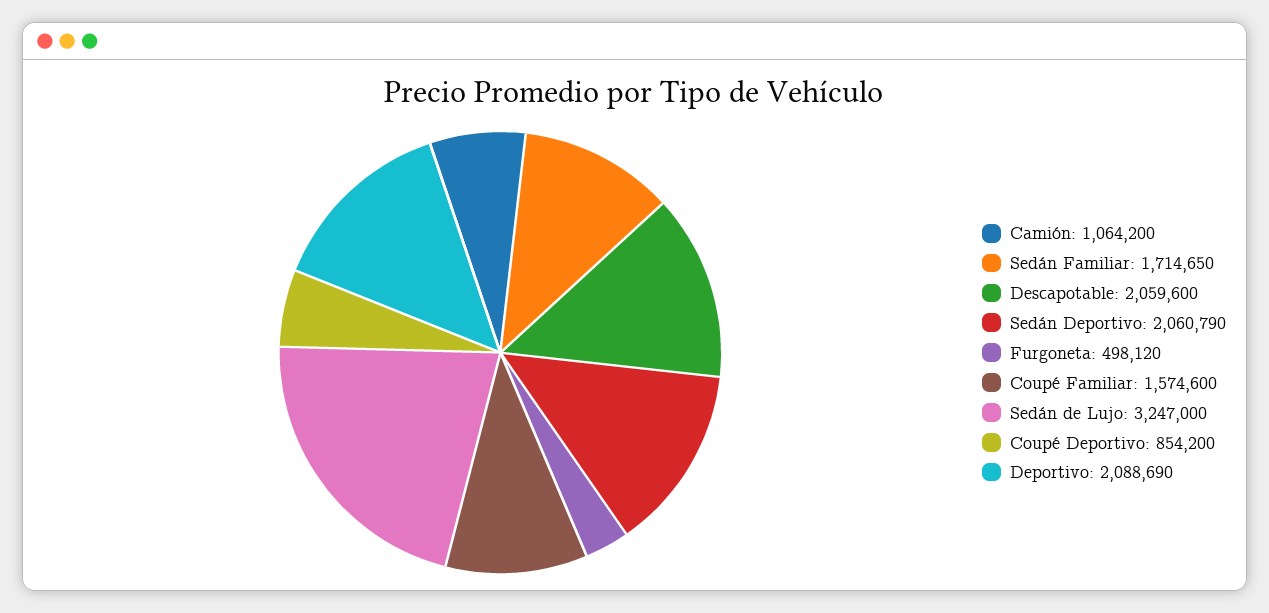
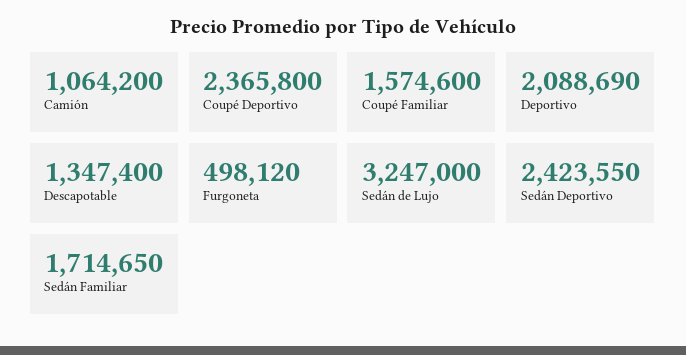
  {
    "Camión": 1064200,
    "Sedán Familiar": 1714650,
-   "Descapotable": 2059600,
+   "Descapotable": 1347400,
-   "Sedán Deportivo": 2060790,
+   "Sedán Deportivo": 2423550,
    "Furgoneta": 498120,
    "Coupé Familiar": 1574600,
    "Sedán de Lujo": 3247000,
-   "Coupé Deportivo": 854200,
+   "Coupé Deportivo": 2365800,
    "Deportivo": 2088690
  }

